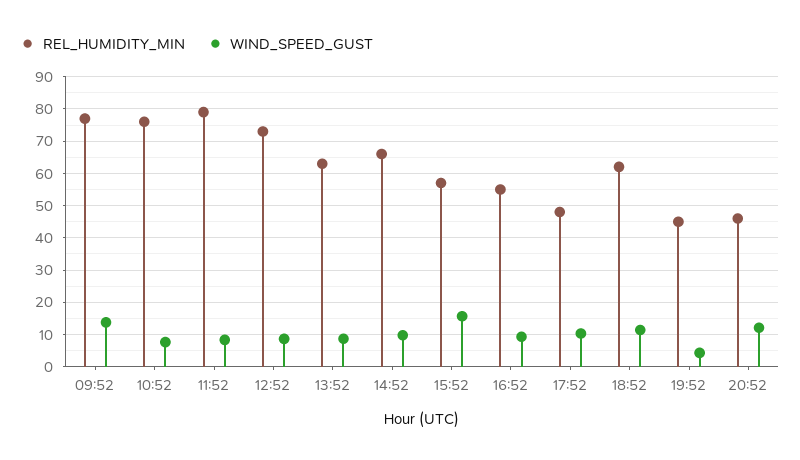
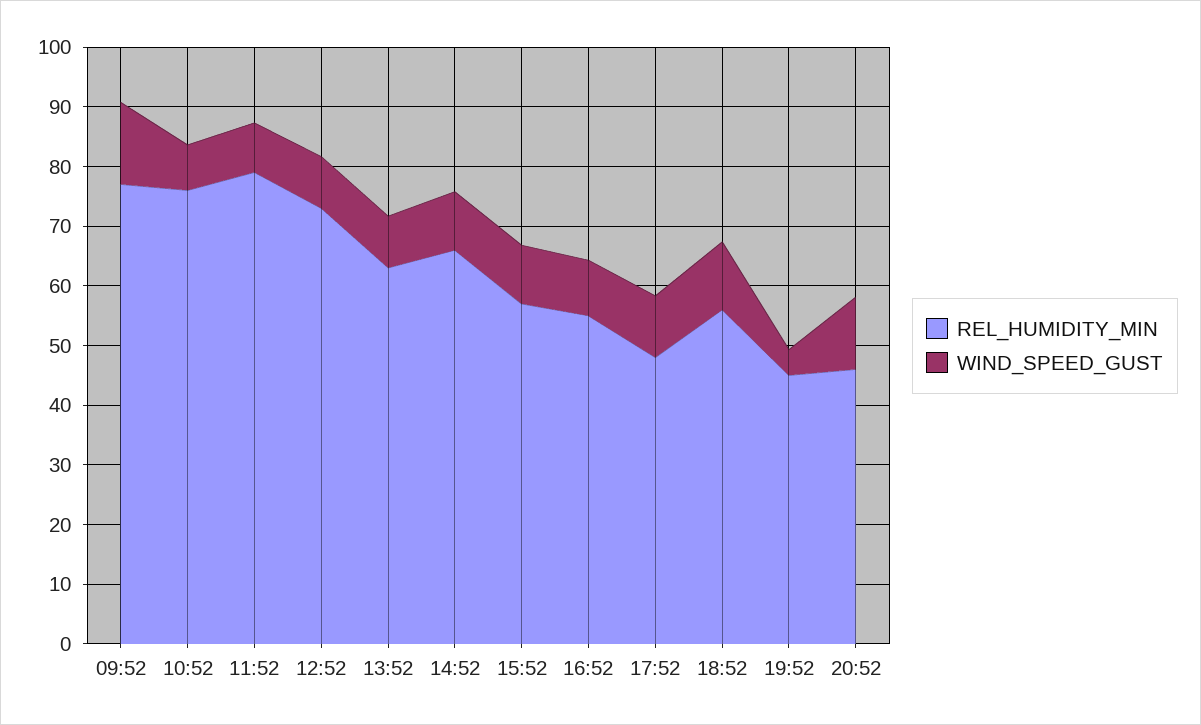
  {
    "REL_HUMIDITY_MIN": {
      "09:52": 78,
      "10:52": 76,
      "11:52": 80,
      "12:52": 74,
      "13:52": 64,
      "14:52": 66,
      "15:52": 58,
      "16:52": 56,
      "17:52": 48,
-     "18:52": 62,
+     "18:52": 56,
      "19:52": 46,
      "20:52": 46
    },
    "WIND_SPEED_GUST": {
      "09:52": 14,
      "10:52": 8,
      "11:52": 8,
      "12:52": 8,
      "13:52": 8,
      "14:52": 10,
-     "15:52": 16,
+     "15:52": 10,
      "16:52": 10,
      "17:52": 10,
      "18:52": 12,
      "19:52": 4,
      "20:52": 12
    }
  }

